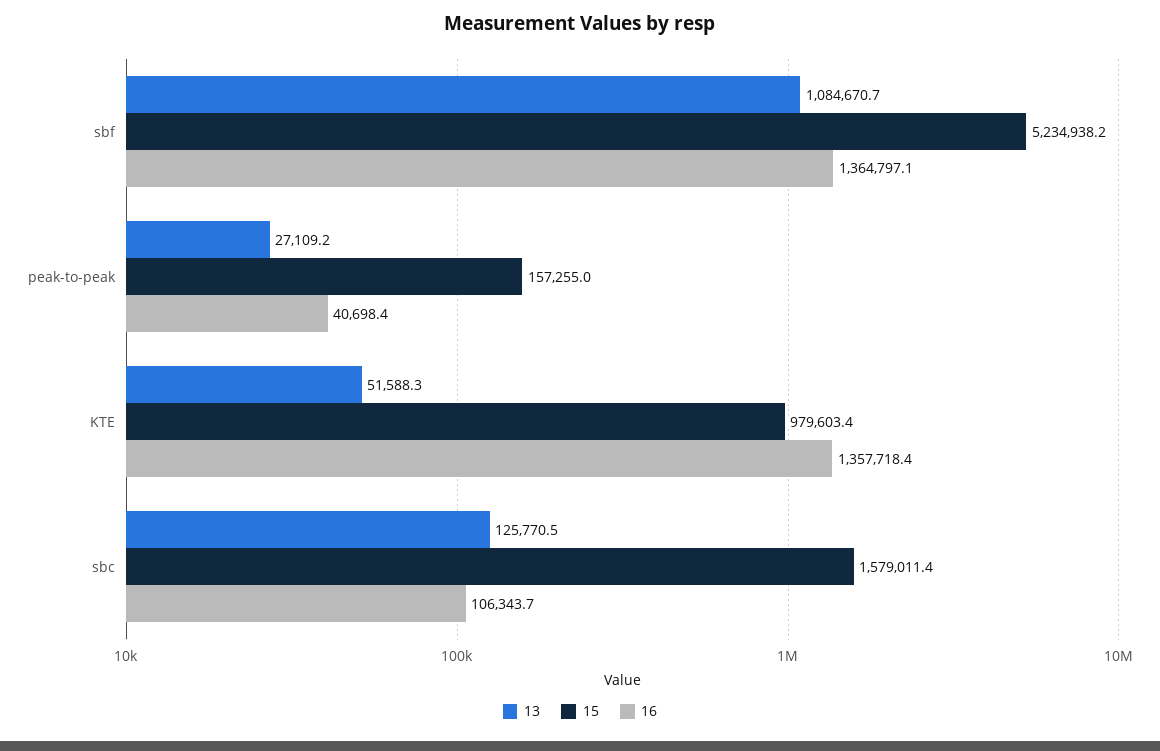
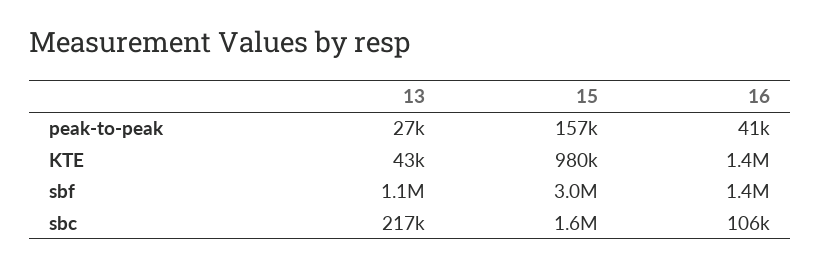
  {
    "13": {
      "sbf": 1084670.7,
      "peak-to-peak": 27109.2,
-     "KTE": 51588.3,
+     "KTE": 43000,
-     "sbc": 125770.5
+     "sbc": 217000
    },
    "15": {
-     "sbf": 5234938.2,
+     "sbf": 3000000,
      "peak-to-peak": 157255,
      "KTE": 979603.4,
      "sbc": 1579011.4
    },
    "16": {
      "sbf": 1364797.1,
      "peak-to-peak": 40698.4,
      "KTE": 1357718.4,
      "sbc": 106343.7
    }
  }

